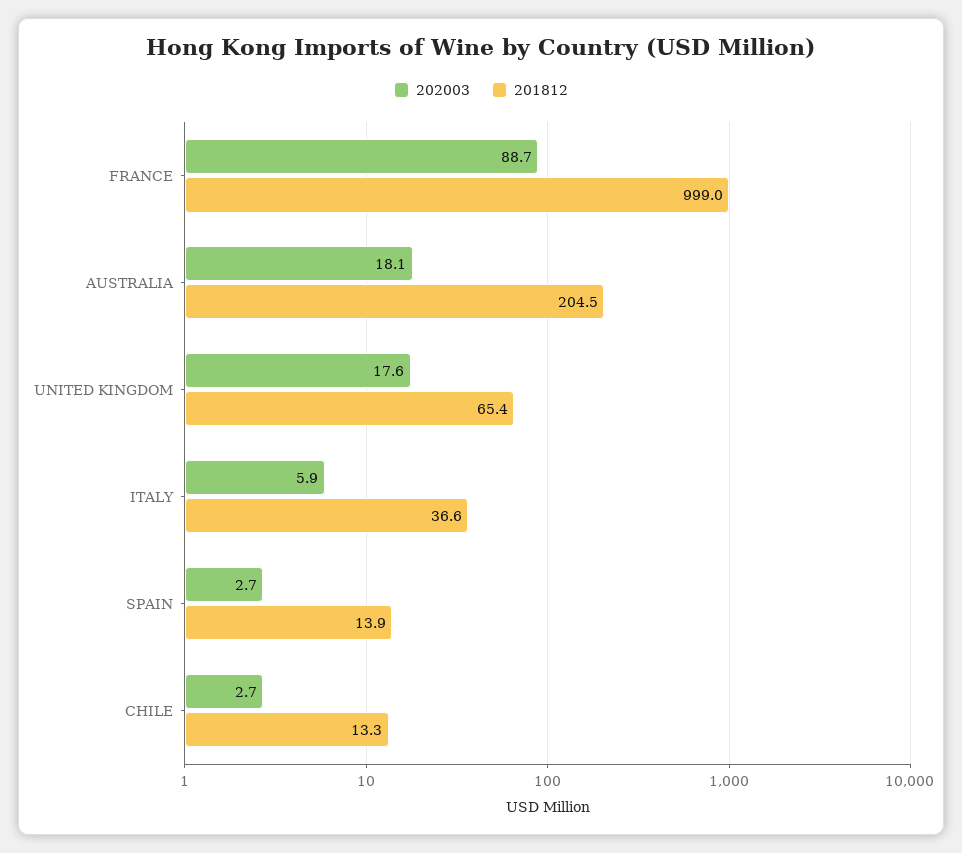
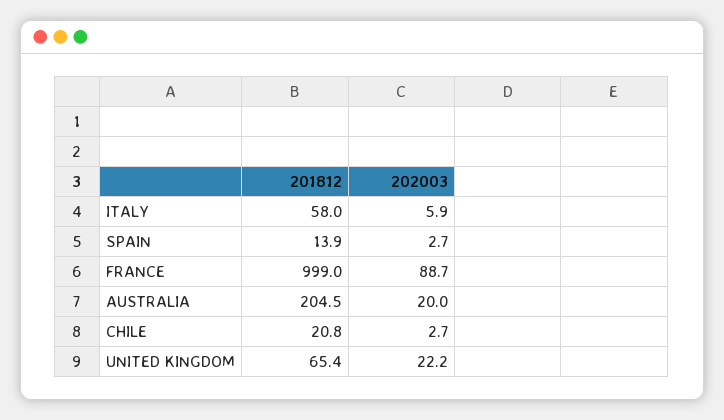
  {
    "202003": {
      "FRANCE": 88.7,
-     "AUSTRALIA": 18.1,
+     "AUSTRALIA": 20,
-     "UNITED KINGDOM": 17.6,
+     "UNITED KINGDOM": 22.2,
      "ITALY": 5.9,
      "SPAIN": 2.7,
      "CHILE": 2.7
    },
    "201812": {
      "FRANCE": 999,
      "AUSTRALIA": 204.5,
      "UNITED KINGDOM": 65.4,
-     "ITALY": 36.6,
+     "ITALY": 58,
      "SPAIN": 13.9,
-     "CHILE": 13.3
+     "CHILE": 20.8
    }
  }

